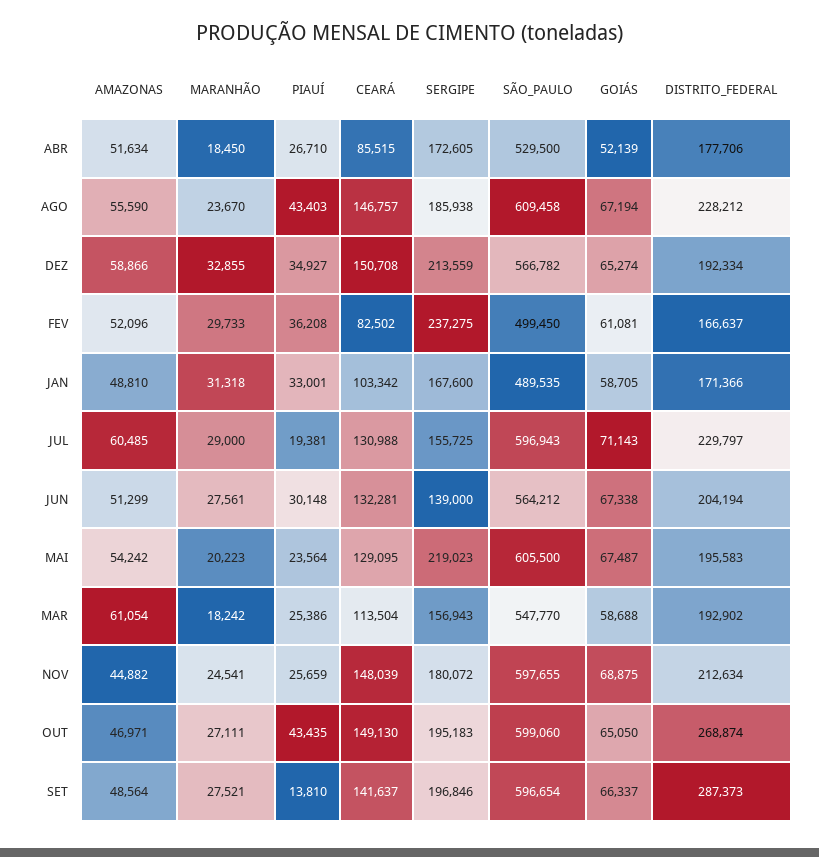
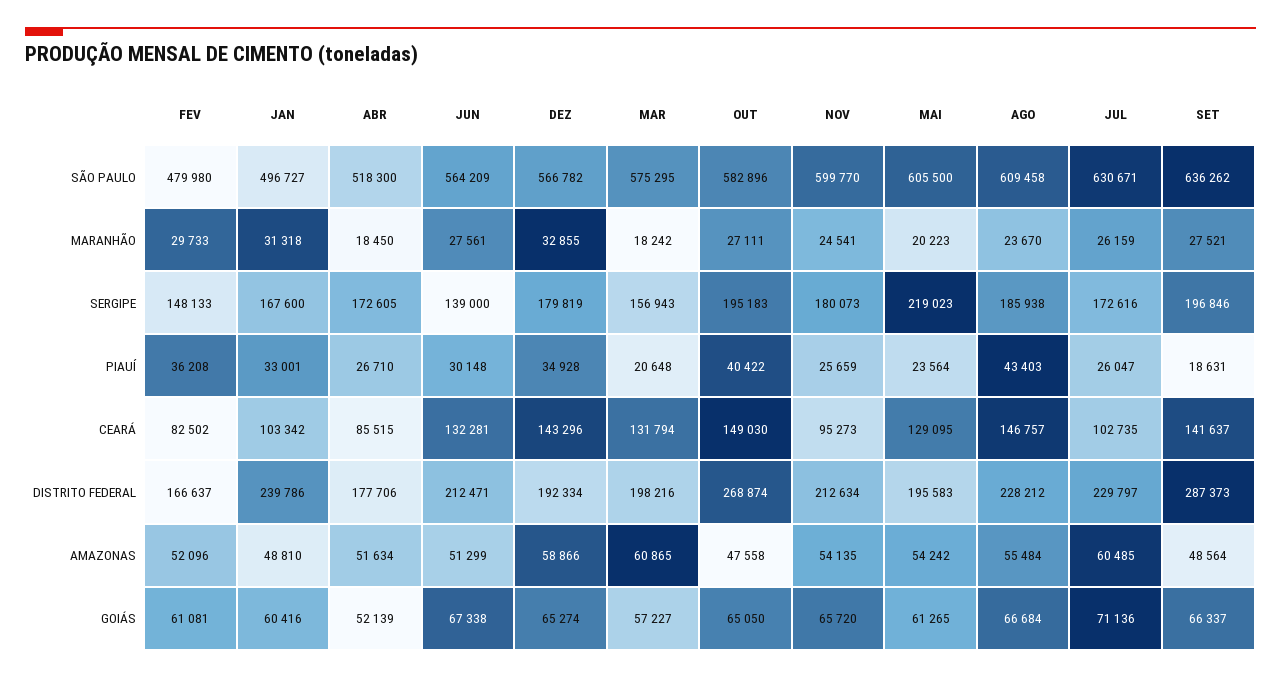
  {
    "AMAZONAS": {
      "ABR": 51634,
-     "AGO": 55590,
+     "AGO": 55484,
      "DEZ": 58866,
      "FEV": 52096,
      "JAN": 48810,
      "JUL": 60485,
      "JUN": 51299,
      "MAI": 54242,
-     "MAR": 61054,
+     "MAR": 60865,
-     "NOV": 44882,
+     "NOV": 54135,
-     "OUT": 46971,
+     "OUT": 47558,
      "SET": 48564
    },
    "MARANHÃO": {
      "ABR": 18450,
      "AGO": 23670,
      "DEZ": 32855,
      "FEV": 29733,
      "JAN": 31318,
-     "JUL": 29000,
+     "JUL": 26159,
      "JUN": 27561,
      "MAI": 20223,
      "MAR": 18242,
      "NOV": 24541,
      "OUT": 27111,
      "SET": 27521
    },
    "PIAUÍ": {
      "ABR": 26710,
      "AGO": 43403,
-     "DEZ": 34927,
+     "DEZ": 34928,
      "FEV": 36208,
      "JAN": 33001,
-     "JUL": 19381,
+     "JUL": 26047,
      "JUN": 30148,
      "MAI": 23564,
-     "MAR": 25386,
+     "MAR": 20648,
      "NOV": 25659,
-     "OUT": 43435,
+     "OUT": 40422,
-     "SET": 13810
+     "SET": 18631
    },
    "CEARÁ": {
      "ABR": 85515,
      "AGO": 146757,
-     "DEZ": 150708,
+     "DEZ": 143296,
      "FEV": 82502,
      "JAN": 103342,
-     "JUL": 130988,
+     "JUL": 102735,
      "JUN": 132281,
      "MAI": 129095,
-     "MAR": 113504,
+     "MAR": 131794,
-     "NOV": 148039,
+     "NOV": 95273,
-     "OUT": 149130,
+     "OUT": 149030,
      "SET": 141637
    },
    "SERGIPE": {
      "ABR": 172605,
      "AGO": 185938,
-     "DEZ": 213559,
+     "DEZ": 179819,
-     "FEV": 237275,
+     "FEV": 148133,
      "JAN": 167600,
-     "JUL": 155725,
+     "JUL": 172616,
      "JUN": 139000,
      "MAI": 219023,
      "MAR": 156943,
-     "NOV": 180072,
+     "NOV": 180073,
      "OUT": 195183,
      "SET": 196846
    },
    "SÃO_PAULO": {
-     "ABR": 529500,
+     "ABR": 518300,
      "AGO": 609458,
      "DEZ": 566782,
-     "FEV": 499450,
+     "FEV": 479980,
-     "JAN": 489535,
+     "JAN": 496727,
-     "JUL": 596943,
+     "JUL": 630671,
-     "JUN": 564212,
+     "JUN": 564209,
      "MAI": 605500,
-     "MAR": 547770,
+     "MAR": 575295,
-     "NOV": 597655,
+     "NOV": 599770,
-     "OUT": 599060,
+     "OUT": 582896,
-     "SET": 596654
+     "SET": 636262
    },
    "GOIÁS": {
      "ABR": 52139,
-     "AGO": 67194,
+     "AGO": 66684,
      "DEZ": 65274,
      "FEV": 61081,
-     "JAN": 58705,
+     "JAN": 60416,
-     "JUL": 71143,
+     "JUL": 71136,
      "JUN": 67338,
-     "MAI": 67487,
+     "MAI": 61265,
-     "MAR": 58688,
+     "MAR": 57227,
-     "NOV": 68875,
+     "NOV": 65720,
      "OUT": 65050,
      "SET": 66337
    },
    "DISTRITO_FEDERAL": {
      "ABR": 177706,
      "AGO": 228212,
      "DEZ": 192334,
      "FEV": 166637,
-     "JAN": 171366,
+     "JAN": 239786,
      "JUL": 229797,
-     "JUN": 204194,
+     "JUN": 212471,
      "MAI": 195583,
-     "MAR": 192902,
+     "MAR": 198216,
      "NOV": 212634,
      "OUT": 268874,
      "SET": 287373
    }
  }

